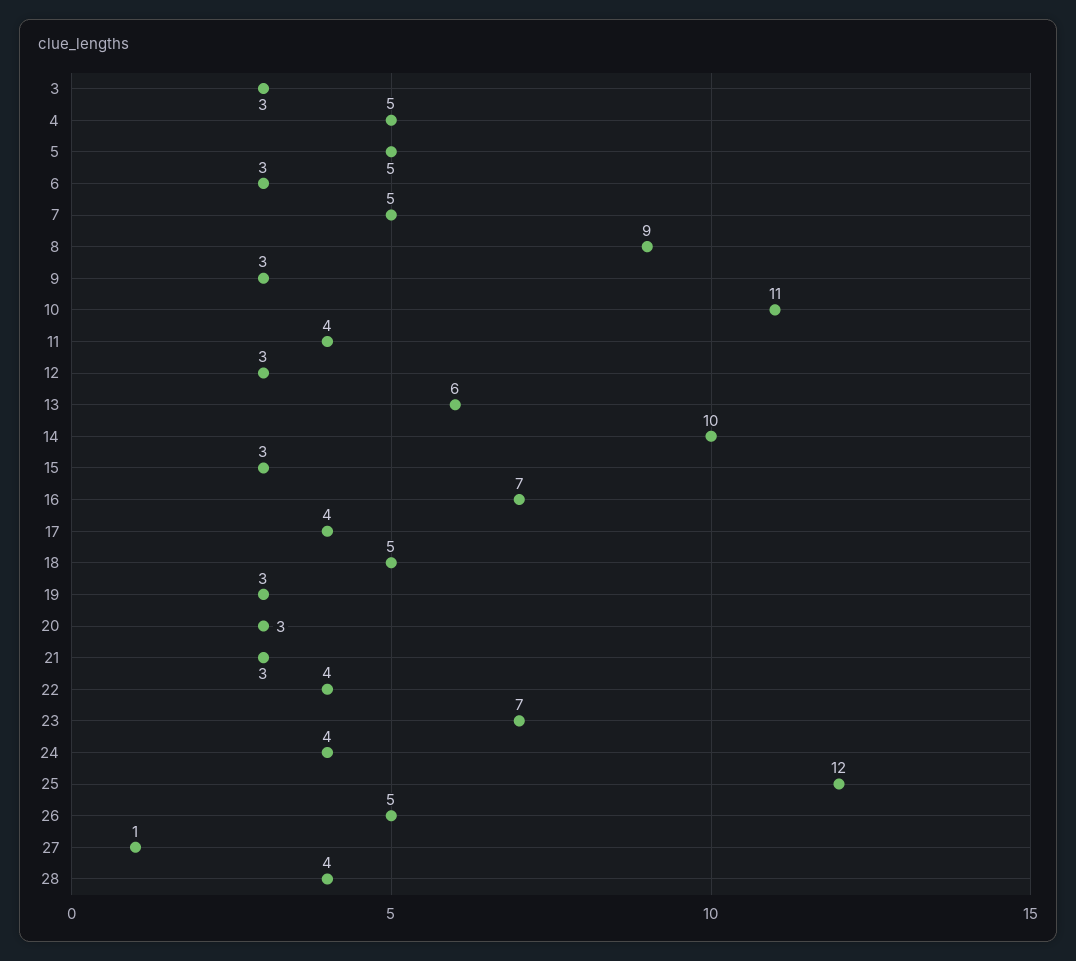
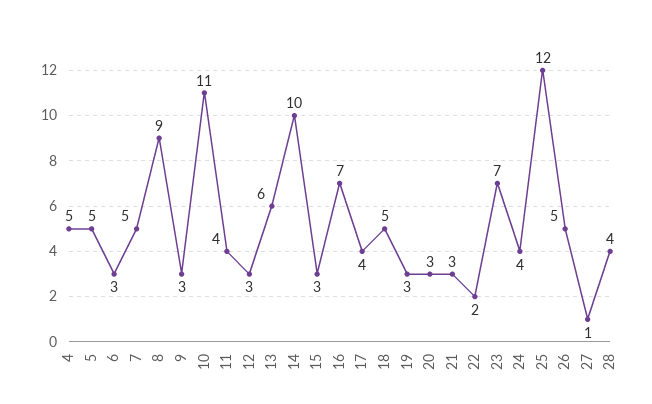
  {
-   "3": 3,
    "4": 5,
    "5": 5,
    "6": 3,
    "7": 5,
    "8": 9,
    "9": 3,
    "10": 11,
    "11": 4,
    "12": 3,
    "13": 6,
    "14": 10,
    "15": 3,
    "16": 7,
    "17": 4,
    "18": 5,
    "19": 3,
    "20": 3,
    "21": 3,
-   "22": 4,
+   "22": 2,
    "23": 7,
    "24": 4,
    "25": 12,
    "26": 5,
    "27": 1,
    "28": 4
  }

